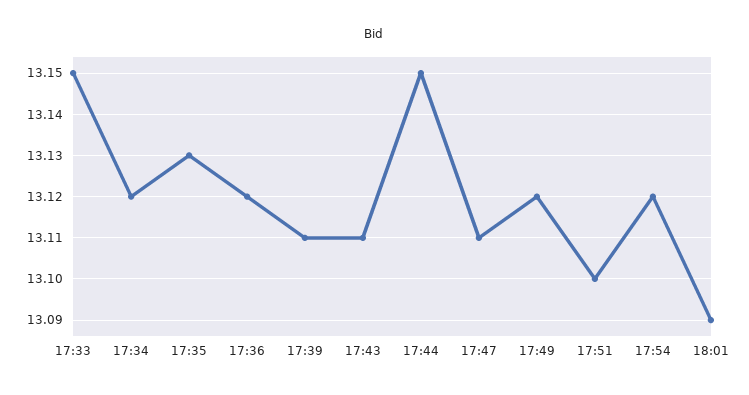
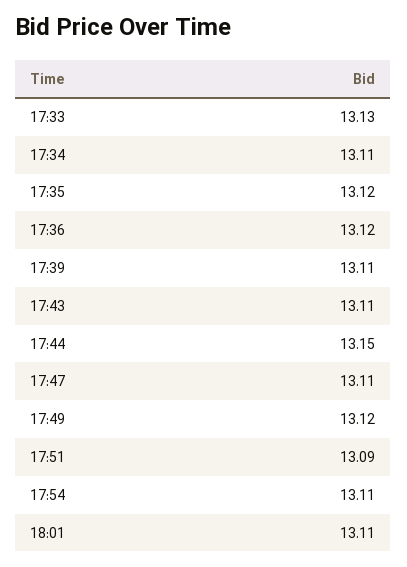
  {
-   "17:33": 13.15,
+   "17:33": 13.13,
-   "17:34": 13.12,
+   "17:34": 13.11,
-   "17:35": 13.13,
+   "17:35": 13.12,
    "17:36": 13.12,
    "17:39": 13.11,
    "17:43": 13.11,
    "17:44": 13.15,
    "17:47": 13.11,
    "17:49": 13.12,
-   "17:51": 13.1,
+   "17:51": 13.09,
-   "17:54": 13.12,
+   "17:54": 13.11,
-   "18:01": 13.09
+   "18:01": 13.11
  }

